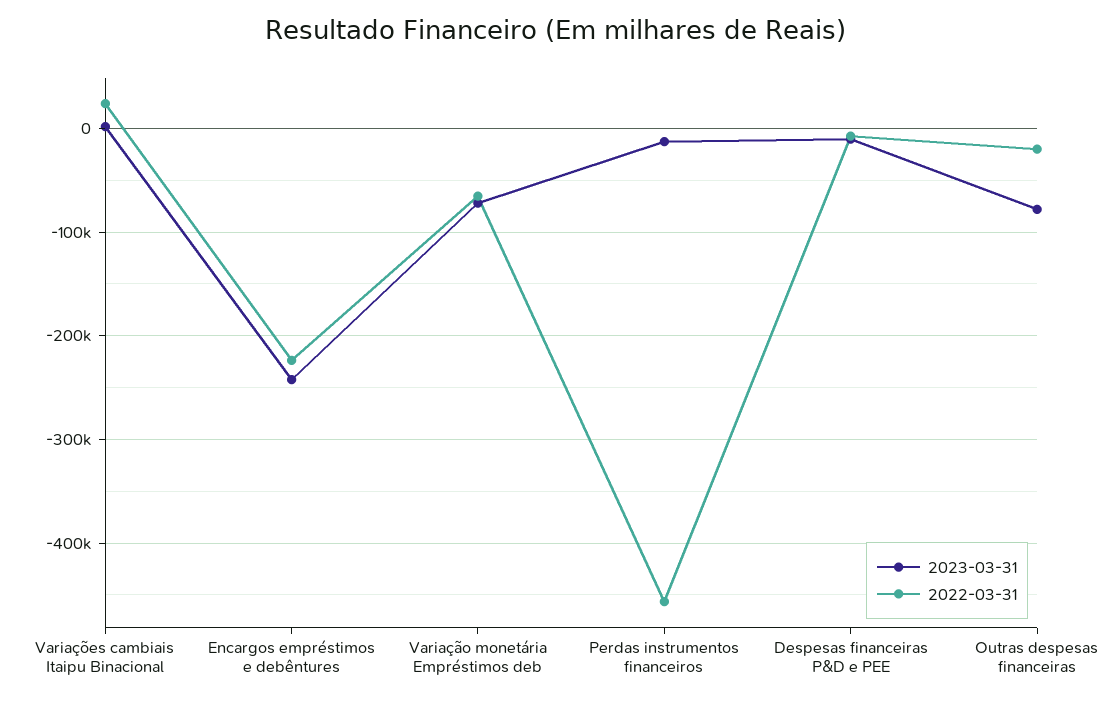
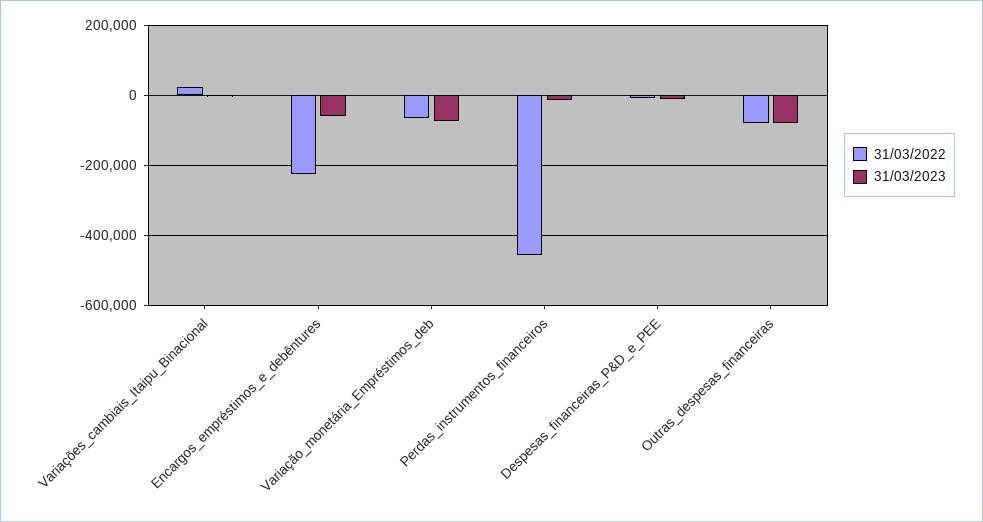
  {
    "2023-03-31": {
      "Variações cambiais Itaipu Binacional": 0,
-     "Encargos empréstimos e debêntures": -240000,
+     "Encargos empréstimos e debêntures": -60000,
      "Variação monetária Empréstimos deb": -70000,
      "Perdas instrumentos financeiros": -10000,
      "Despesas financeiras P&D e PEE": -10000,
      "Outras despesas financeiras": -80000
    },
    "2022-03-31": {
      "Variações cambiais Itaipu Binacional": 20000,
      "Encargos empréstimos e debêntures": -220000,
      "Variação monetária Empréstimos deb": -70000,
      "Perdas instrumentos financeiros": -460000,
      "Despesas financeiras P&D e PEE": -10000,
-     "Outras despesas financeiras": -20000
+     "Outras despesas financeiras": -80000
    }
  }

